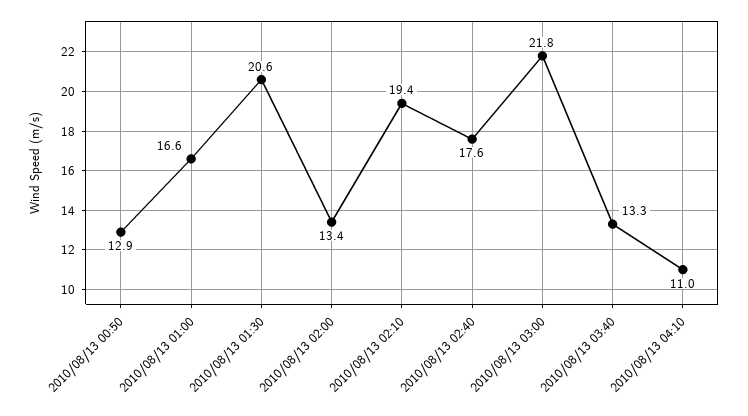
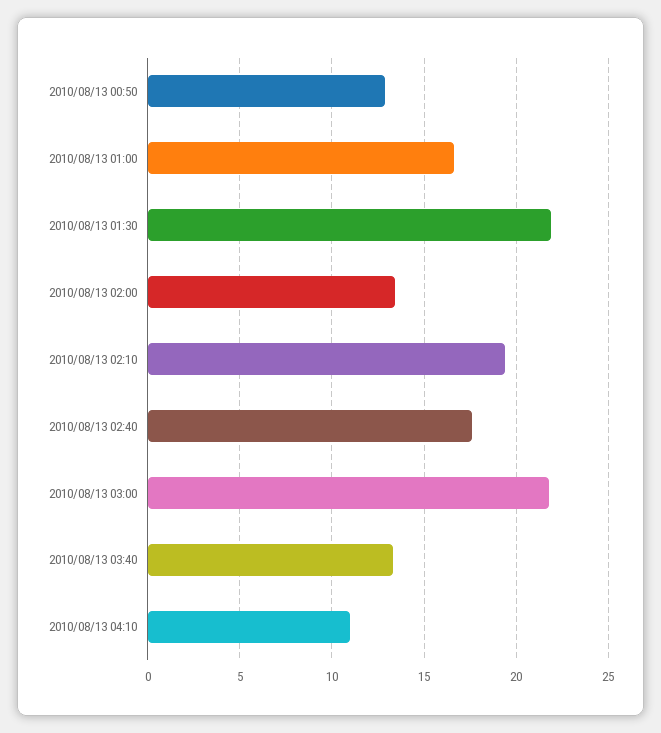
  {
    "2010/08/13 00:50": 12.9,
    "2010/08/13 01:00": 16.6,
-   "2010/08/13 01:30": 20.6,
+   "2010/08/13 01:30": 22,
    "2010/08/13 02:00": 13.4,
    "2010/08/13 02:10": 19.4,
    "2010/08/13 02:40": 17.6,
    "2010/08/13 03:00": 21.8,
    "2010/08/13 03:40": 13.3,
    "2010/08/13 04:10": 11
  }

